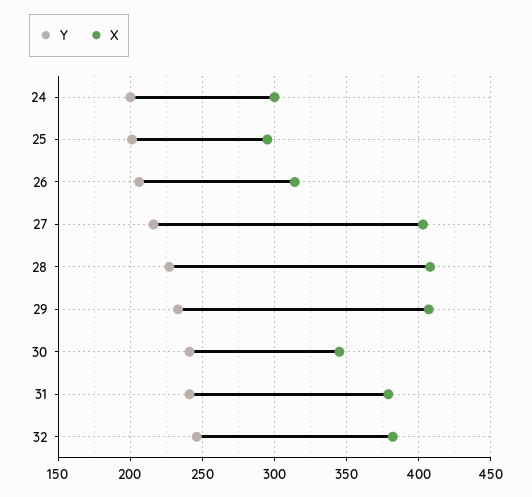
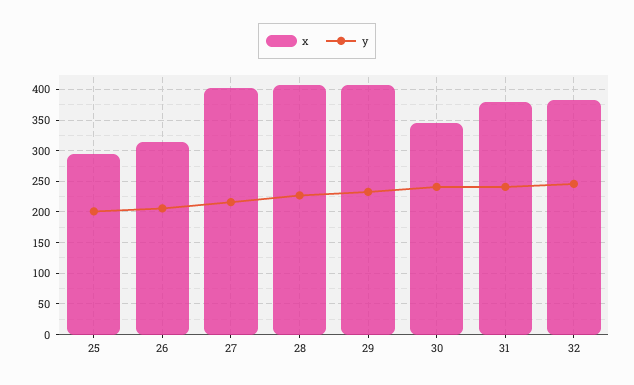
  {
    "Y": {
-     "24": 200,
      "25": 200,
      "26": 205,
      "27": 215,
      "28": 225,
      "29": 235,
      "30": 240,
      "31": 240,
      "32": 245
    },
    "X": {
-     "24": 300,
      "25": 295,
      "26": 315,
      "27": 405,
      "28": 410,
      "29": 405,
      "30": 345,
      "31": 380,
      "32": 380
    }
  }

